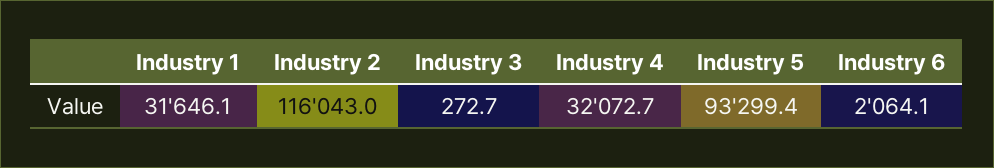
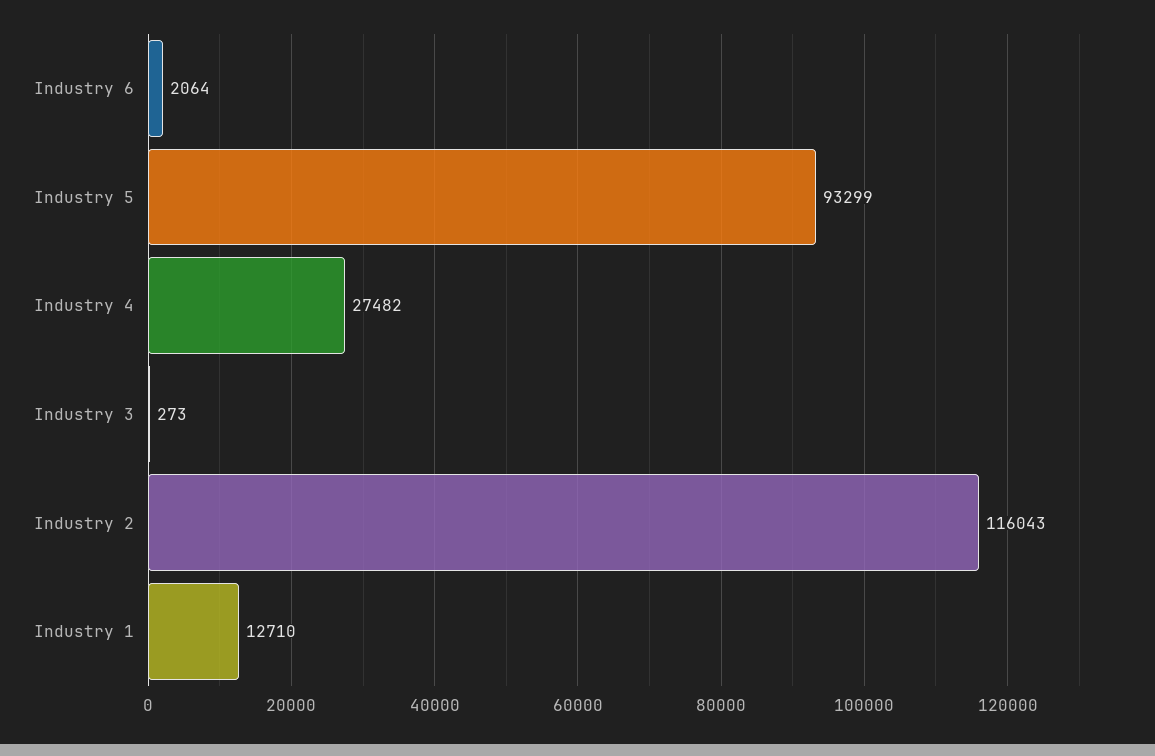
  {
-   "Industry 1": 31646.1,
+   "Industry 1": 12710,
    "Industry 2": 116043,
    "Industry 3": 272.7,
-   "Industry 4": 32072.7,
+   "Industry 4": 27482,
    "Industry 5": 93299.4,
    "Industry 6": 2064.1
  }

